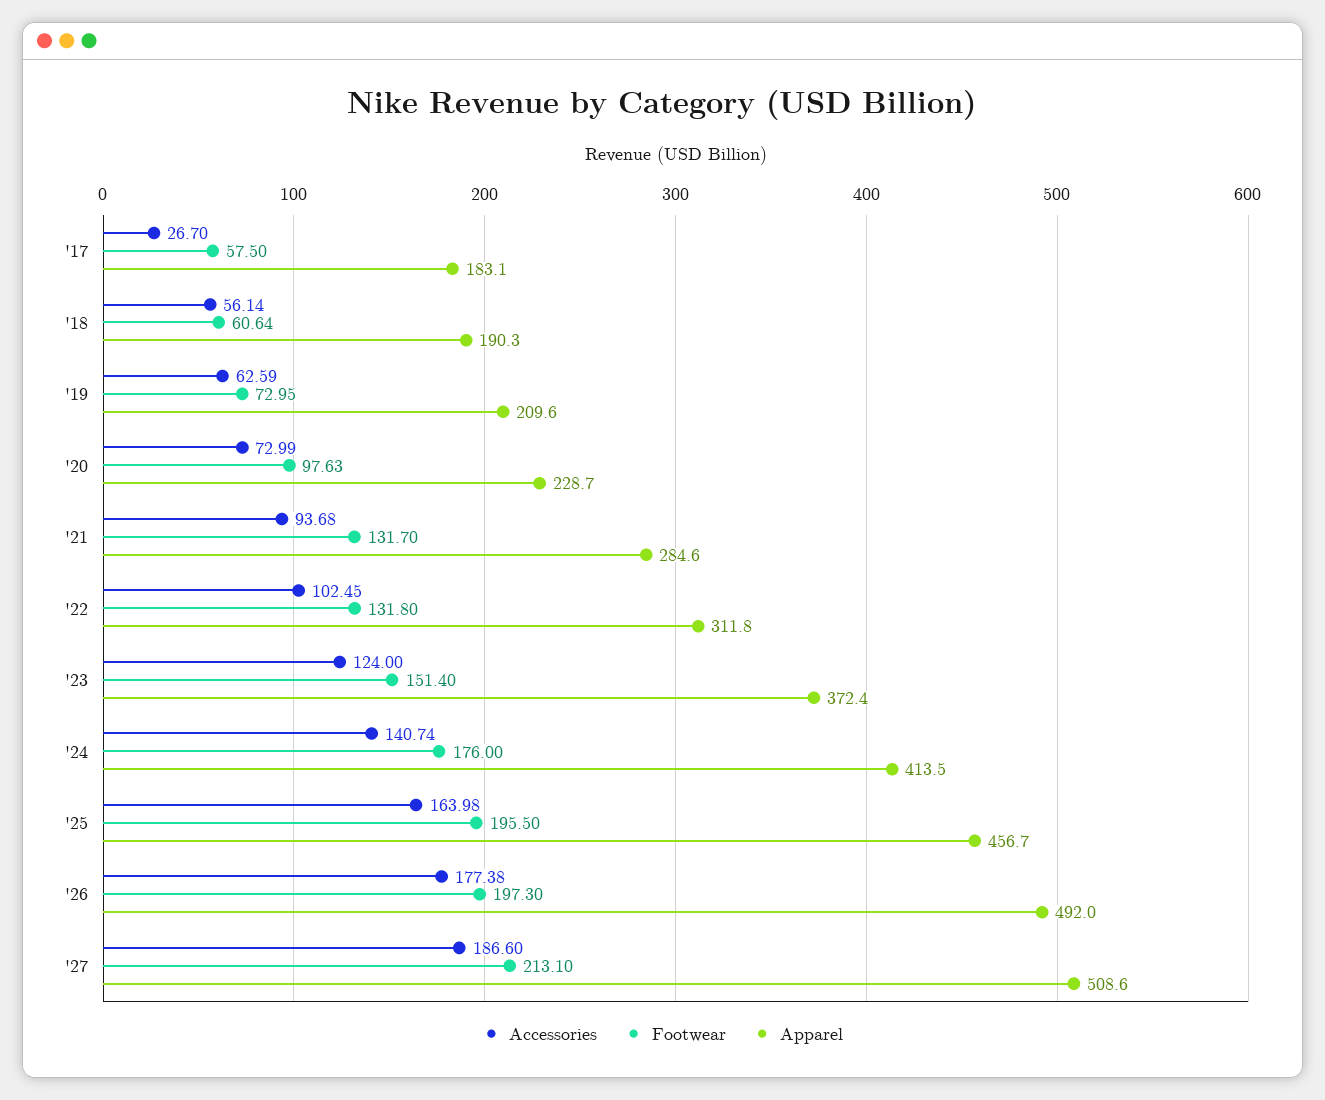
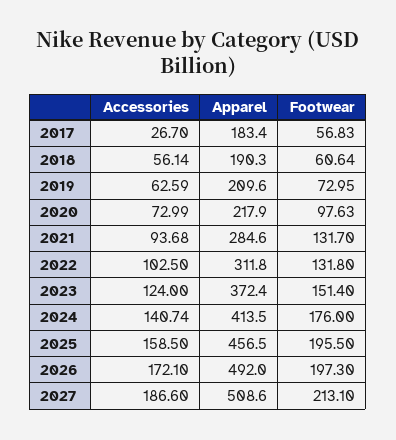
  {
    "Accessories": {
      "'17": 26.7,
      "'18": 56.14,
      "'19": 62.59,
      "'20": 72.99,
      "'21": 93.68,
-     "'22": 102.45,
+     "'22": 102.5,
      "'23": 124,
      "'24": 140.74,
-     "'25": 163.98,
+     "'25": 158.5,
-     "'26": 177.38,
+     "'26": 172.1,
      "'27": 186.6
    },
    "Footwear": {
-     "'17": 57.5,
+     "'17": 56.83,
      "'18": 60.64,
      "'19": 72.95,
      "'20": 97.63,
      "'21": 131.7,
      "'22": 131.8,
      "'23": 151.4,
      "'24": 176,
      "'25": 195.5,
      "'26": 197.3,
      "'27": 213.1
    },
    "Apparel": {
-     "'17": 183.1,
+     "'17": 183.4,
      "'18": 190.3,
      "'19": 209.6,
-     "'20": 228.7,
+     "'20": 217.9,
      "'21": 284.6,
      "'22": 311.8,
      "'23": 372.4,
      "'24": 413.5,
-     "'25": 456.7,
+     "'25": 456.5,
      "'26": 492,
      "'27": 508.6
    }
  }

